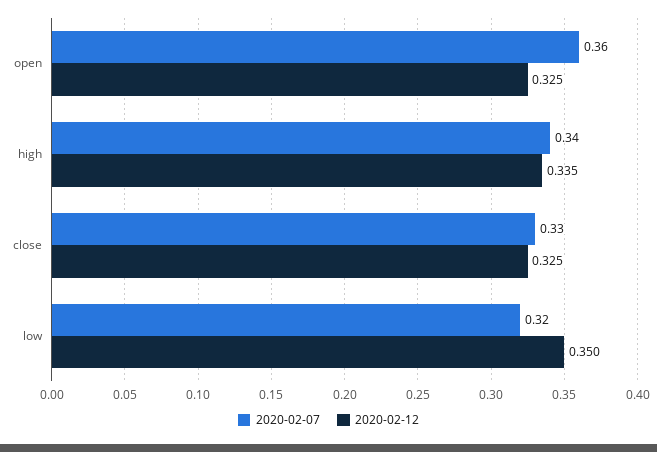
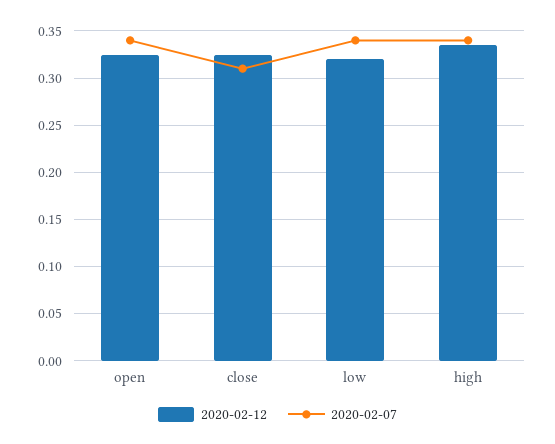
  {
    "2020-02-07": {
-     "open": 0.36,
+     "open": 0.34,
      "high": 0.34,
-     "close": 0.33,
+     "close": 0.31,
-     "low": 0.32
+     "low": 0.34
    },
    "2020-02-12": {
      "open": 0.325,
      "high": 0.335,
      "close": 0.325,
-     "low": 0.35
+     "low": 0.32
    }
  }

